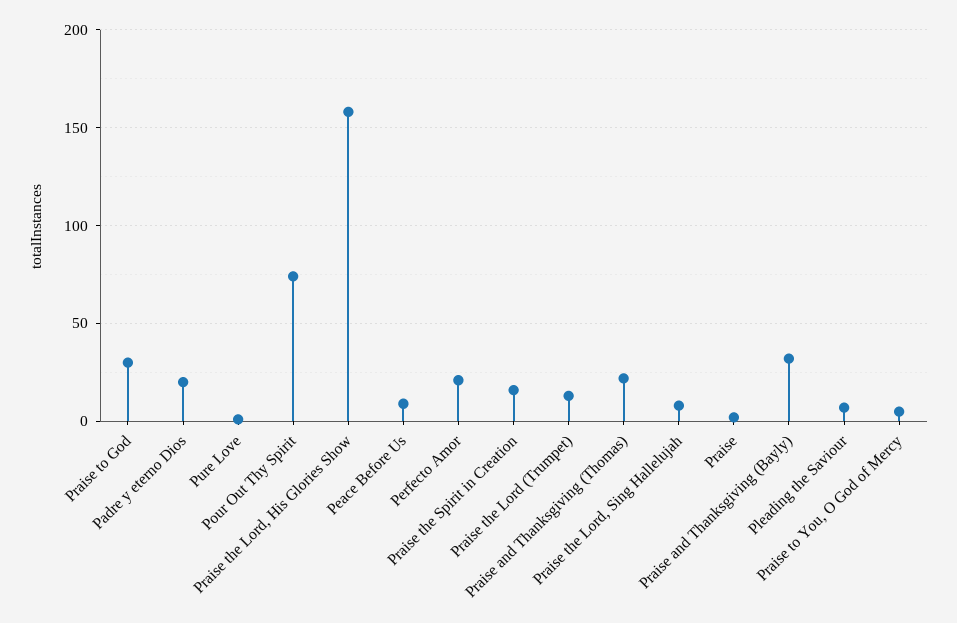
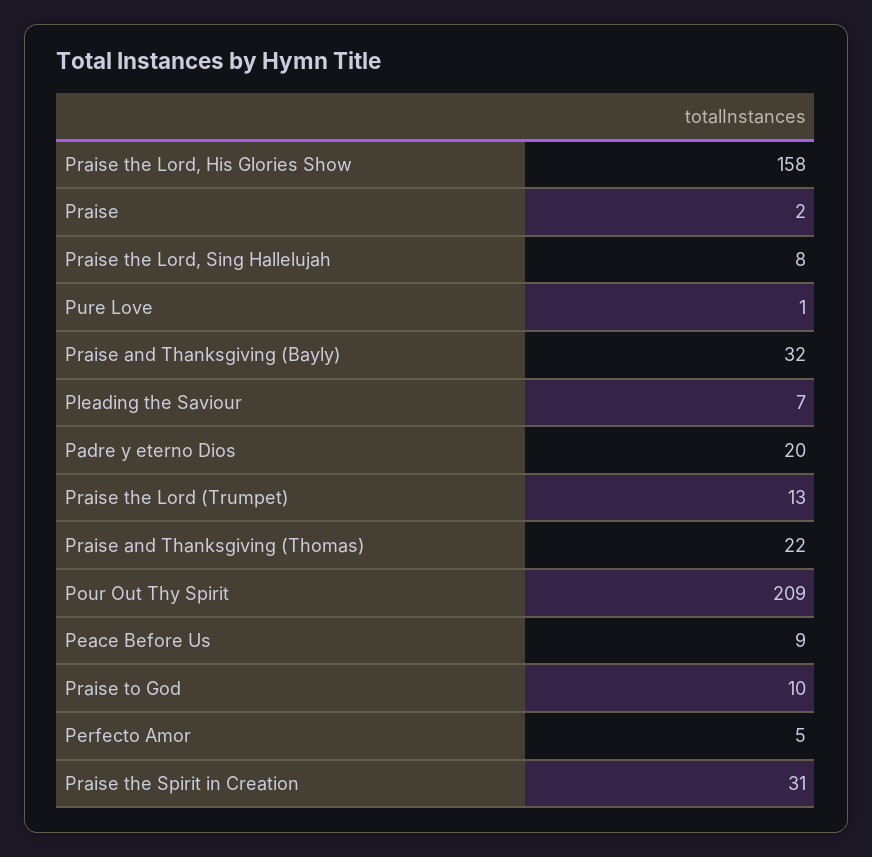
  {
-   "Praise to God": 30,
+   "Praise to God": 10,
    "Padre y eterno Dios": 20,
    "Pure Love": 1,
-   "Pour Out Thy Spirit": 75,
+   "Pour Out Thy Spirit": 209,
    "Praise the Lord, His Glories Show": 158,
    "Peace Before Us": 9,
-   "Perfecto Amor": 20,
+   "Perfecto Amor": 5,
-   "Praise the Spirit in Creation": 15,
+   "Praise the Spirit in Creation": 31,
    "Praise the Lord (Trumpet)": 13,
    "Praise and Thanksgiving (Thomas)": 22,
    "Praise the Lord, Sing Hallelujah": 8,
    "Praise": 2,
    "Praise and Thanksgiving (Bayly)": 32,
-   "Pleading the Saviour": 7,
+   "Pleading the Saviour": 7
-   "Praise to You, O God of Mercy": 5
  }

